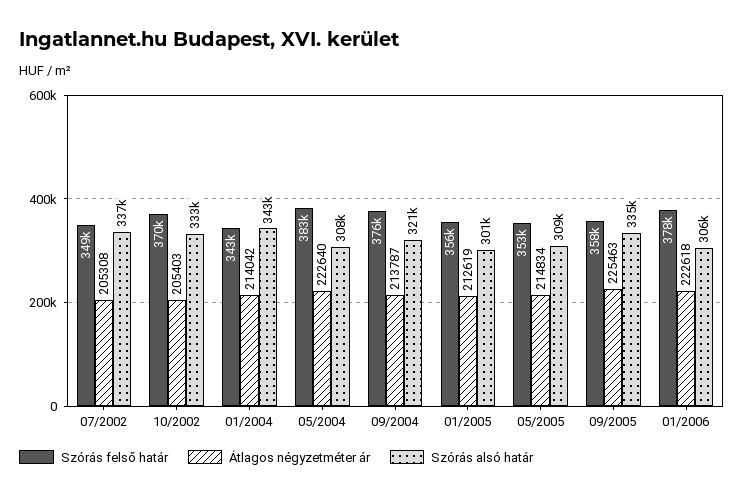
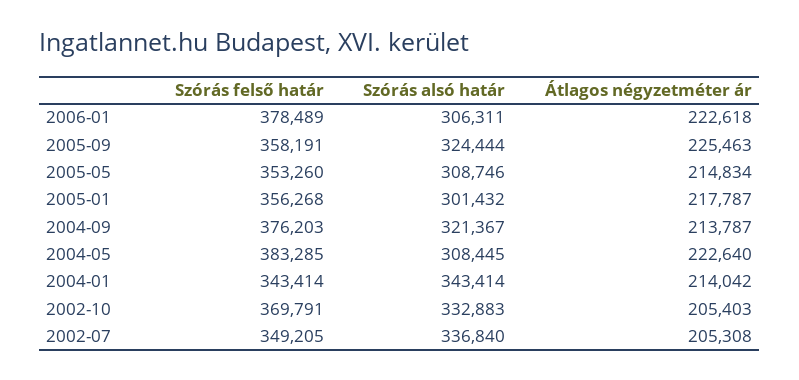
  {
    "Szórás felső határ": {
      "07/2002": 349205,
      "10/2002": 369791,
      "01/2004": 343414,
      "05/2004": 383285,
      "09/2004": 376203,
      "01/2005": 356268,
      "05/2005": 353260,
      "09/2005": 358191,
      "01/2006": 378489
    },
    "Átlagos négyzetméter ár": {
      "07/2002": 205308,
      "10/2002": 205403,
      "01/2004": 214042,
      "05/2004": 222640,
      "09/2004": 213787,
-     "01/2005": 212619,
+     "01/2005": 217787,
      "05/2005": 214834,
      "09/2005": 225463,
      "01/2006": 222618
    },
    "Szórás alsó határ": {
      "07/2002": 336840,
      "10/2002": 332883,
      "01/2004": 343414,
      "05/2004": 308445,
      "09/2004": 321367,
      "01/2005": 301432,
      "05/2005": 308746,
-     "09/2005": 335000,
+     "09/2005": 324444,
      "01/2006": 306311
    }
  }

